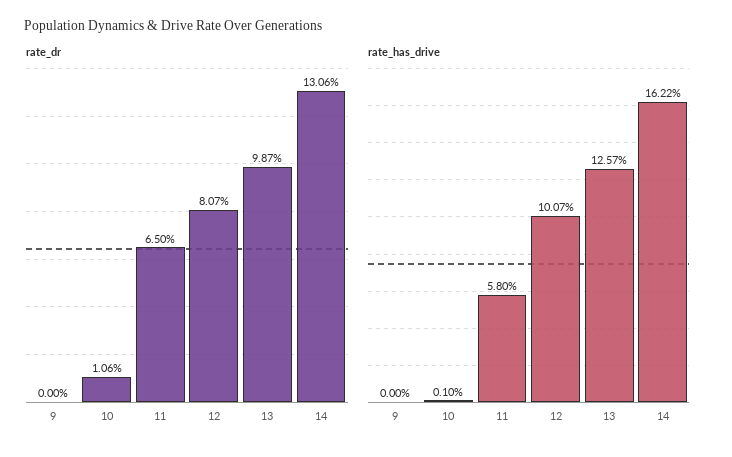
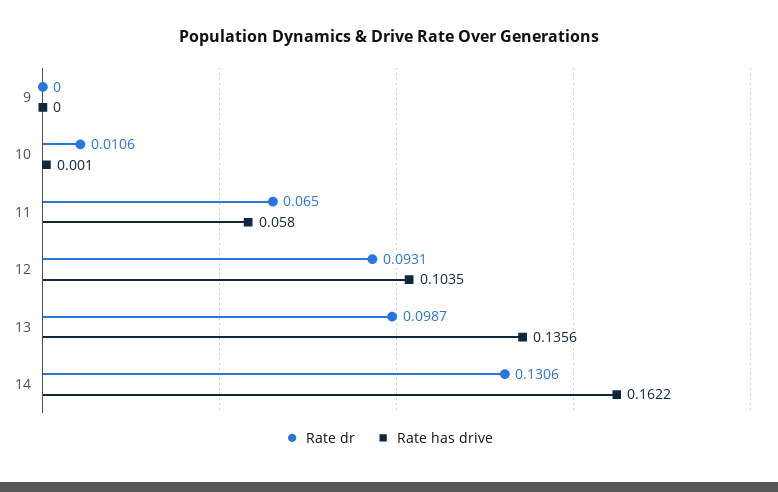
  {
    "rate_dr": {
      "9": 0,
      "10": 0.0106,
      "11": 0.065,
-     "12": 0.0807,
+     "12": 0.0931,
      "13": 0.0987,
      "14": 0.1306
    },
    "rate_has_drive": {
      "9": 0,
      "10": 0.001,
      "11": 0.058,
-     "12": 0.1007,
+     "12": 0.1035,
-     "13": 0.1257,
+     "13": 0.1356,
      "14": 0.1622
    }
  }

